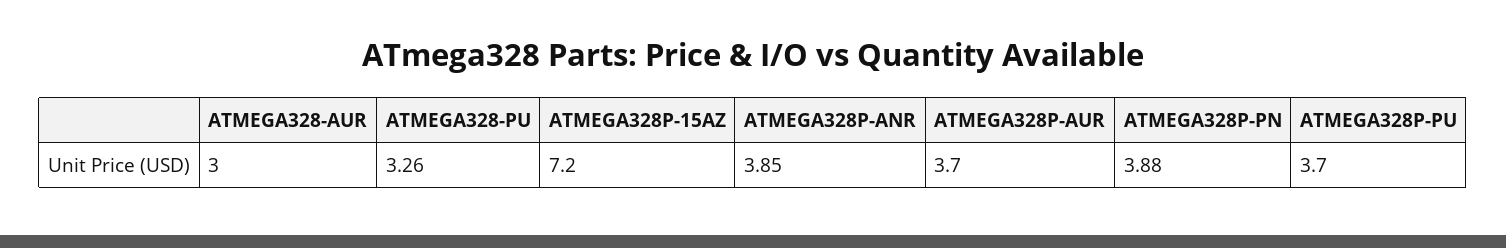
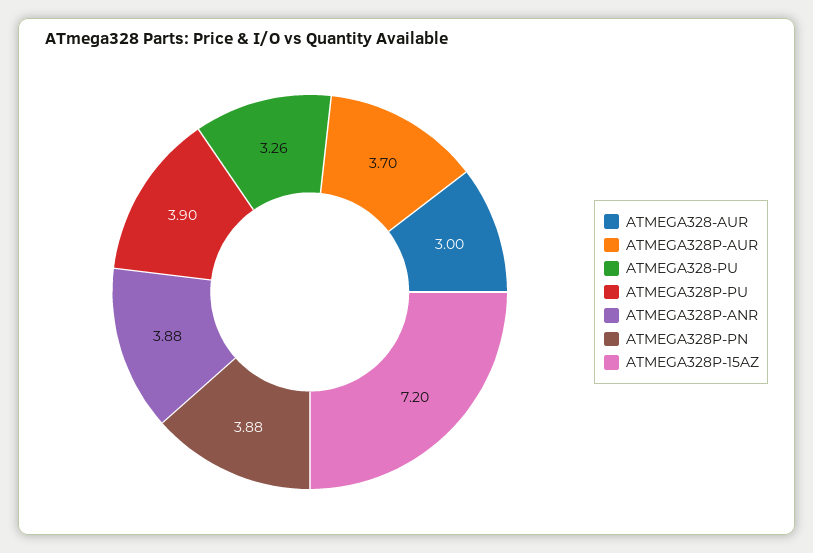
  {
    "ATMEGA328-AUR": 3,
    "ATMEGA328-PU": 3.26,
    "ATMEGA328P-15AZ": 7.2,
-   "ATMEGA328P-ANR": 3.85,
+   "ATMEGA328P-ANR": 3.88,
    "ATMEGA328P-AUR": 3.7,
    "ATMEGA328P-PN": 3.88,
-   "ATMEGA328P-PU": 3.7
+   "ATMEGA328P-PU": 3.9
  }

